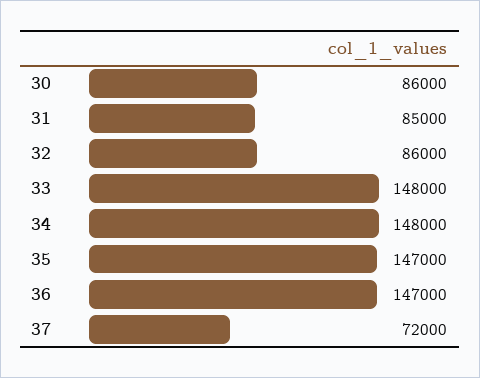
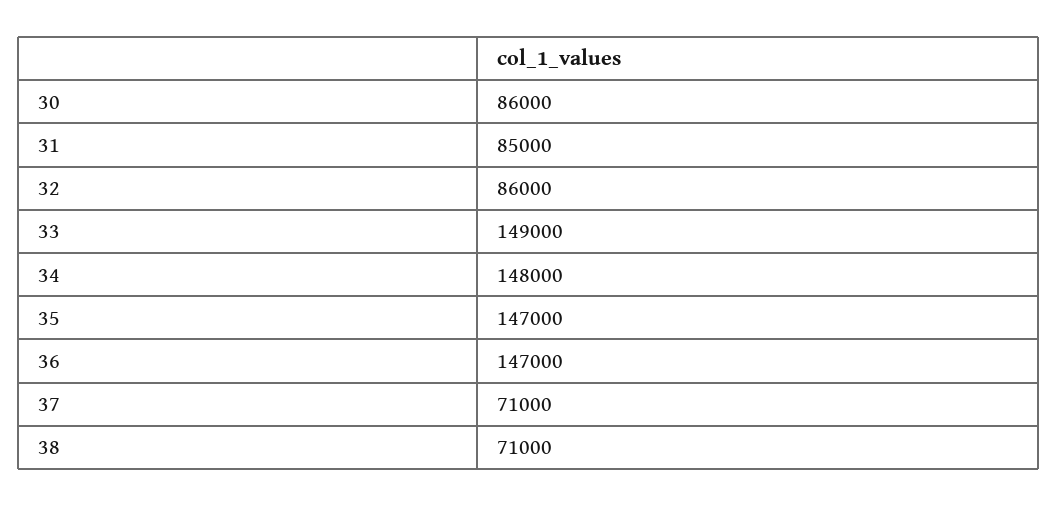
  {
    "30": 86000,
    "31": 85000,
    "32": 86000,
-   "33": 148000,
+   "33": 149000,
    "34": 148000,
    "35": 147000,
    "36": 147000,
-   "37": 72000
+   "37": 71000,
+   "38": 71000
  }

